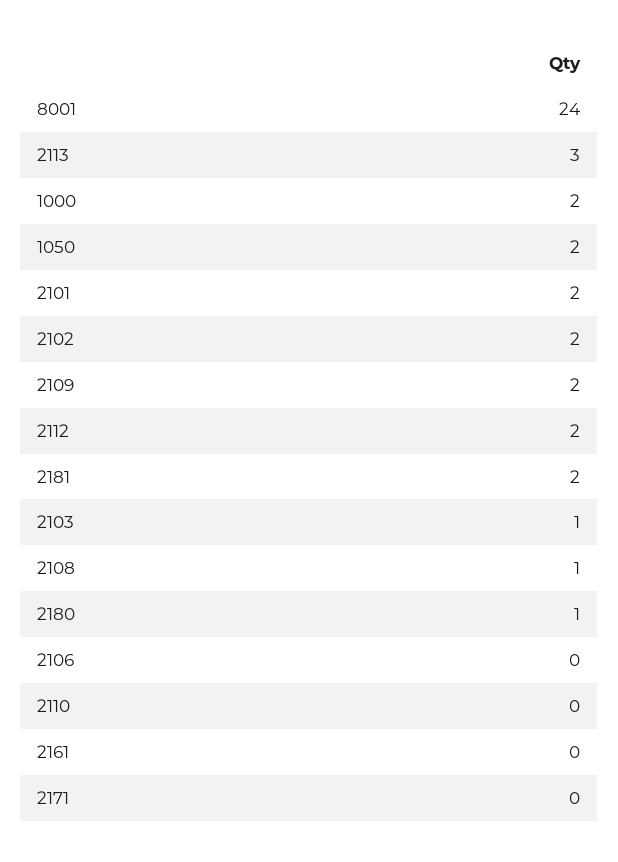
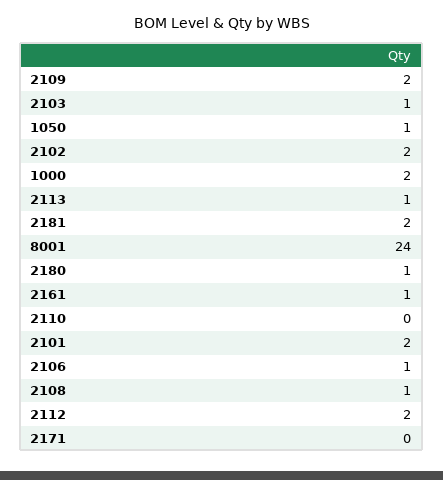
  {
    "8001": 24,
-   "2113": 3,
+   "2113": 1,
    "1000": 2,
-   "1050": 2,
+   "1050": 1,
    "2101": 2,
    "2102": 2,
    "2109": 2,
    "2112": 2,
    "2181": 2,
    "2103": 1,
    "2108": 1,
    "2180": 1,
-   "2106": 0,
+   "2106": 1,
    "2110": 0,
-   "2161": 0,
+   "2161": 1,
    "2171": 0
  }

